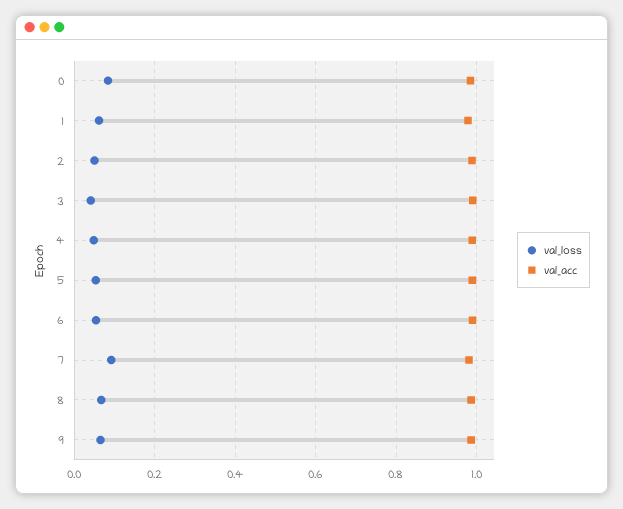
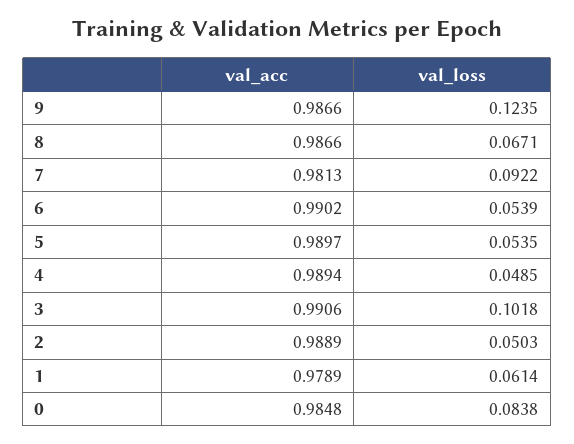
  {
    "val_loss": {
      "0": 0.0838,
      "1": 0.0614,
      "2": 0.0503,
-     "3": 0.04,
+     "3": 0.1018,
      "4": 0.0485,
      "5": 0.0535,
      "6": 0.0539,
      "7": 0.0922,
      "8": 0.0671,
-     "9": 0.06
+     "9": 0.1235
    },
    "val_acc": {
      "0": 0.9848,
      "1": 0.9789,
      "2": 0.9889,
      "3": 0.9906,
      "4": 0.9894,
      "5": 0.9897,
      "6": 0.9902,
      "7": 0.9813,
      "8": 0.9866,
      "9": 0.9866
    }
  }

